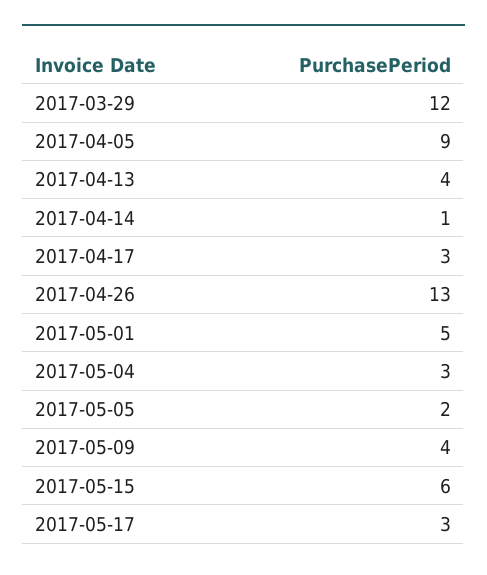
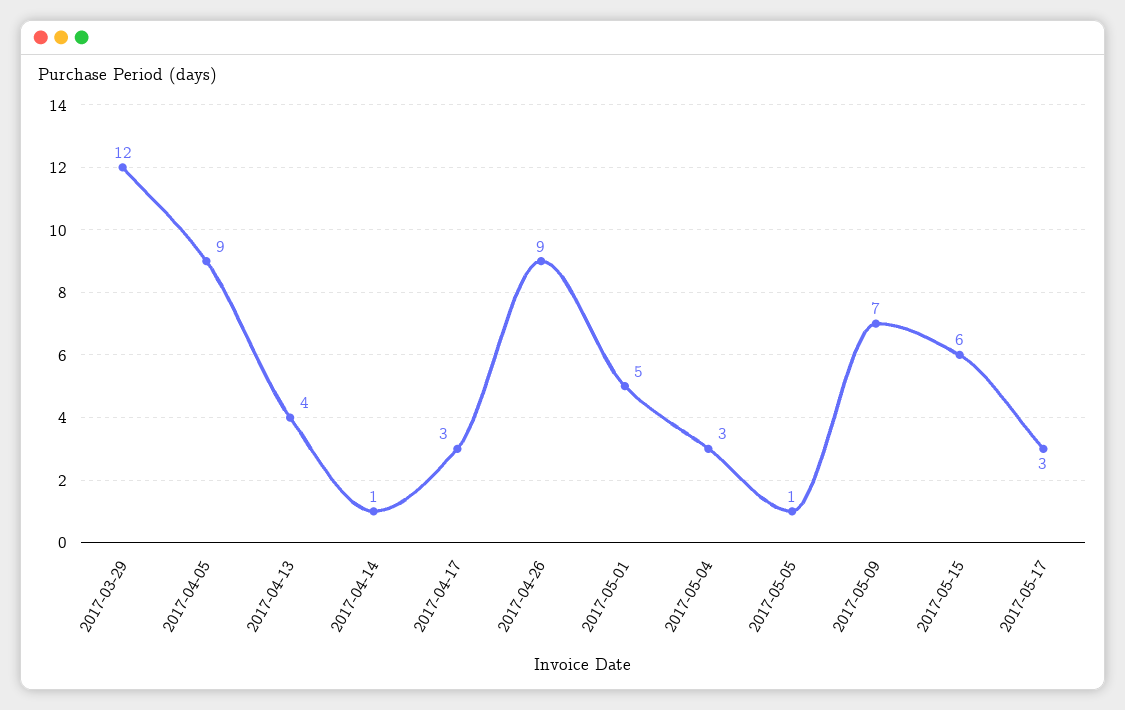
  {
    "2017-03-29": 12,
    "2017-04-05": 9,
    "2017-04-13": 4,
    "2017-04-14": 1,
    "2017-04-17": 3,
-   "2017-04-26": 13,
+   "2017-04-26": 9,
    "2017-05-01": 5,
    "2017-05-04": 3,
-   "2017-05-05": 2,
+   "2017-05-05": 1,
-   "2017-05-09": 4,
+   "2017-05-09": 7,
    "2017-05-15": 6,
    "2017-05-17": 3
  }

